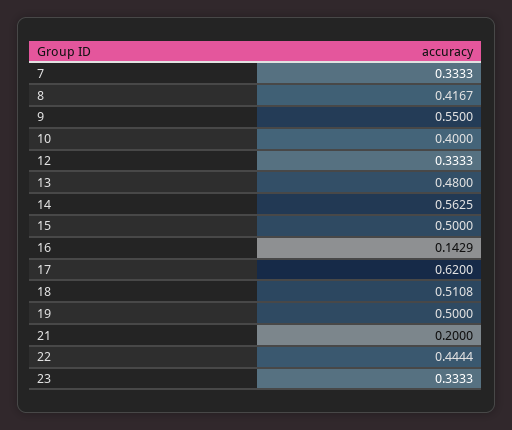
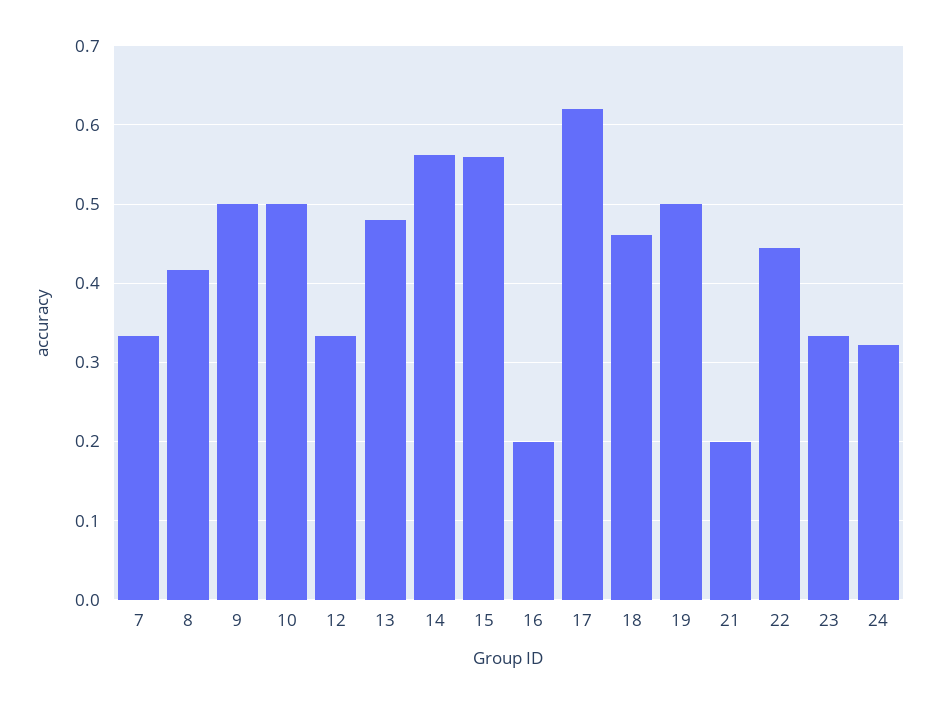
  {
    "7": 0.3333,
    "8": 0.4167,
-   "9": 0.55,
+   "9": 0.5,
-   "10": 0.4,
+   "10": 0.5,
    "12": 0.3333,
    "13": 0.48,
    "14": 0.5625,
-   "15": 0.5,
+   "15": 0.56,
-   "16": 0.1429,
+   "16": 0.2,
    "17": 0.62,
-   "18": 0.5108,
+   "18": 0.46,
    "19": 0.5,
    "21": 0.2,
    "22": 0.4444,
-   "23": 0.3333
+   "23": 0.3333,
+   "24": 0.32
  }

